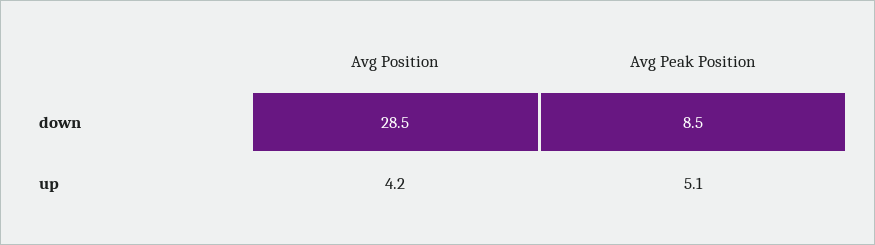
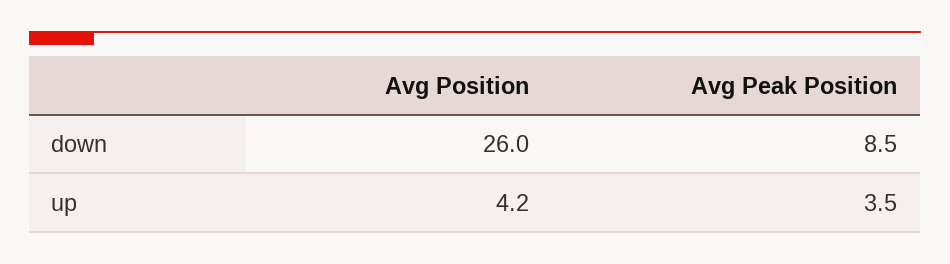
  {
    "Avg Position": {
-     "down": 28.5,
+     "down": 26,
      "up": 4.2
    },
    "Avg Peak Position": {
      "down": 8.5,
-     "up": 5.1
+     "up": 3.5
    }
  }

